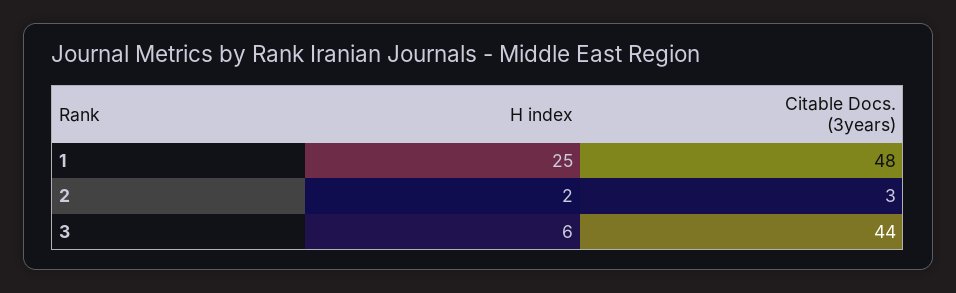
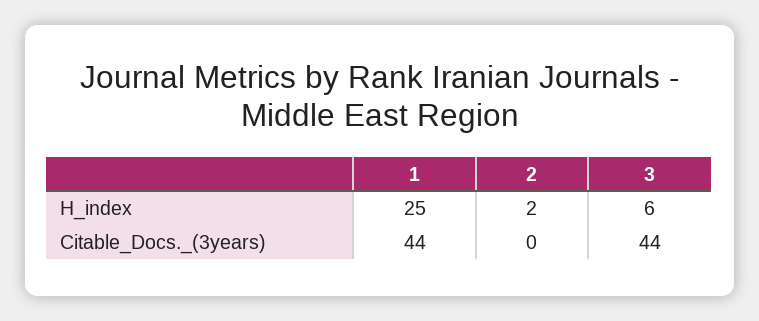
  {
    "H index": {
      "1": 25,
      "2": 2,
      "3": 6
    },
    "Citable Docs. (3years)": {
-     "1": 48,
+     "1": 44,
-     "2": 3,
+     "2": 0,
      "3": 44
    }
  }

